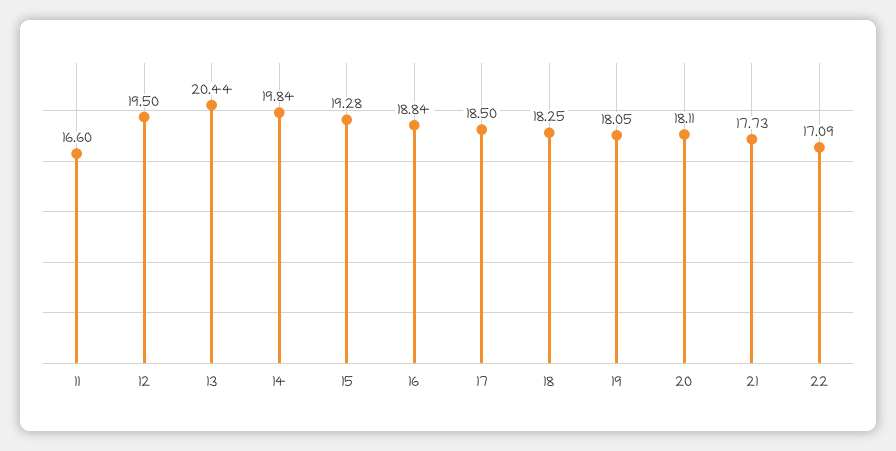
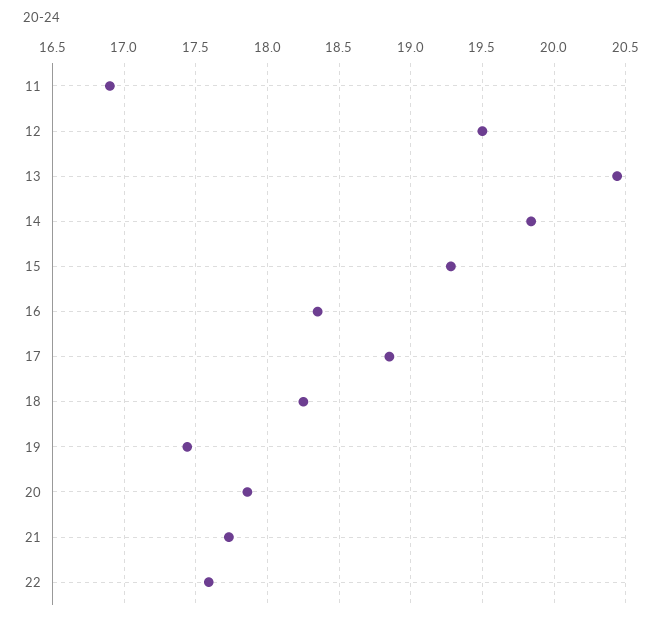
  {
-   "11": 16.6,
+   "11": 16.9,
    "12": 19.5,
    "13": 20.44,
    "14": 19.84,
    "15": 19.28,
-   "16": 18.84,
+   "16": 18.35,
-   "17": 18.5,
+   "17": 18.85,
    "18": 18.25,
-   "19": 18.05,
+   "19": 17.45,
-   "20": 18.11,
+   "20": 17.85,
    "21": 17.73,
-   "22": 17.09
+   "22": 17.6
  }

